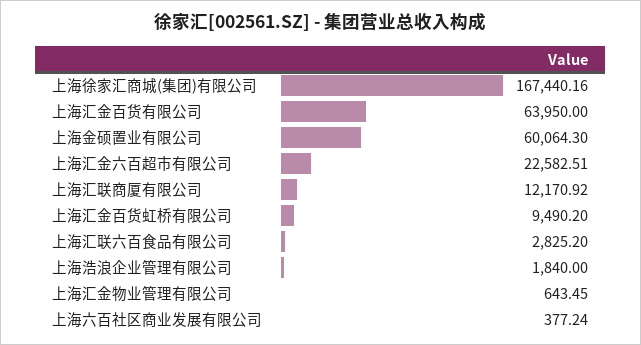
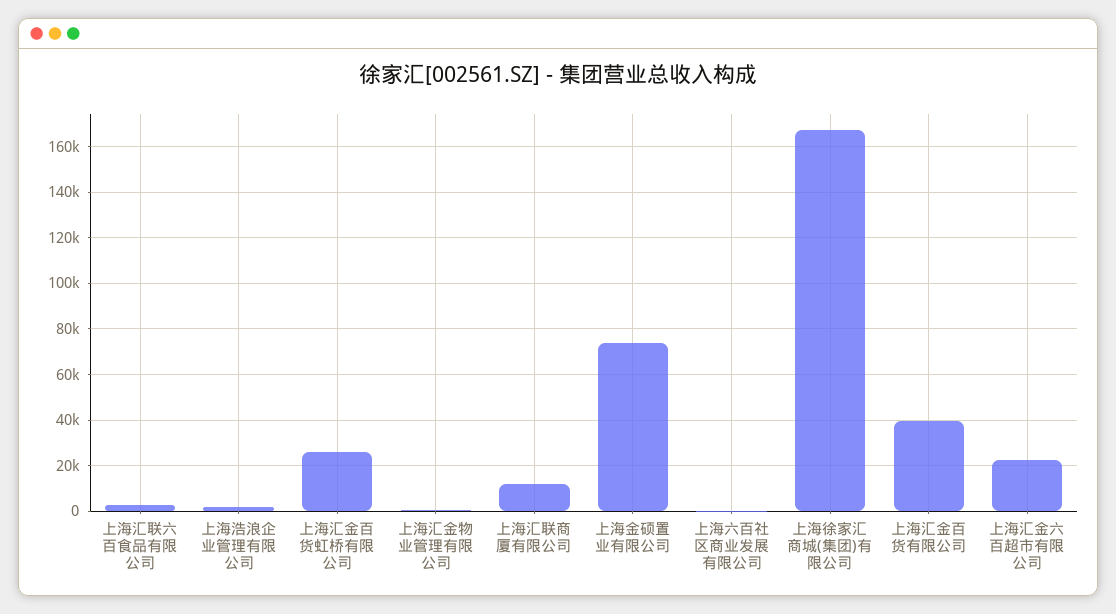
  {
    "上海徐家汇商城(集团)有限公司": 167440.16,
-   "上海汇金百货有限公司": 63950,
+   "上海汇金百货有限公司": 40000,
-   "上海金硕置业有限公司": 60064.3,
+   "上海金硕置业有限公司": 75000,
    "上海汇金六百超市有限公司": 22582.51,
    "上海汇联商厦有限公司": 12170.92,
-   "上海汇金百货虹桥有限公司": 9490.2,
+   "上海汇金百货虹桥有限公司": 25000,
    "上海汇联六百食品有限公司": 2825.2,
    "上海浩浪企业管理有限公司": 1840,
    "上海汇金物业管理有限公司": 643.45,
    "上海六百社区商业发展有限公司": 377.24
  }

